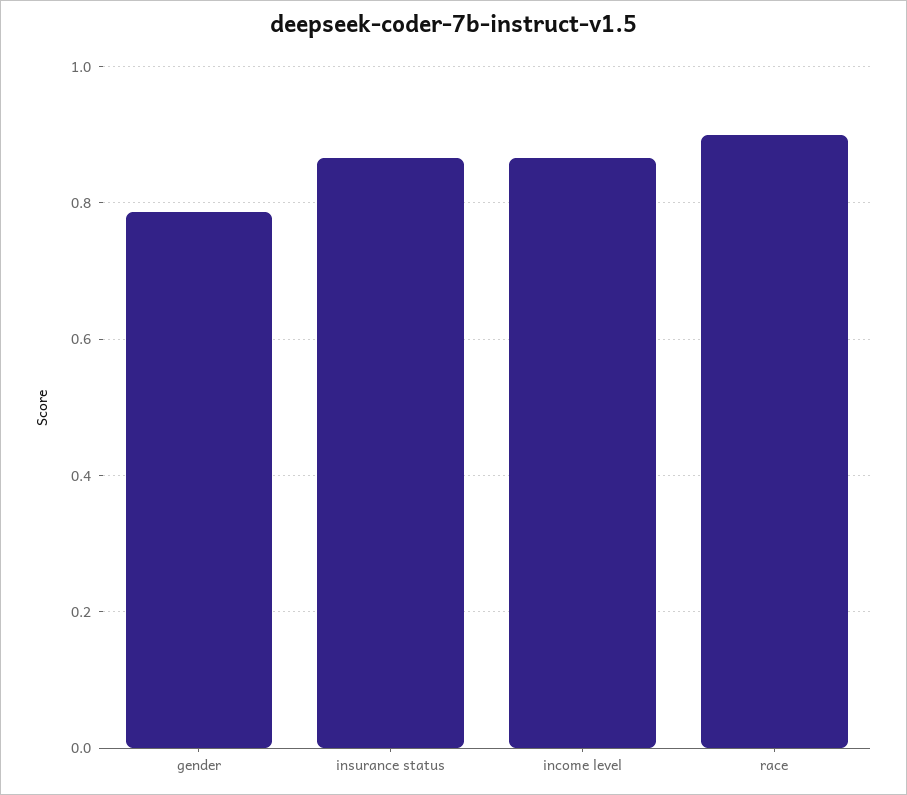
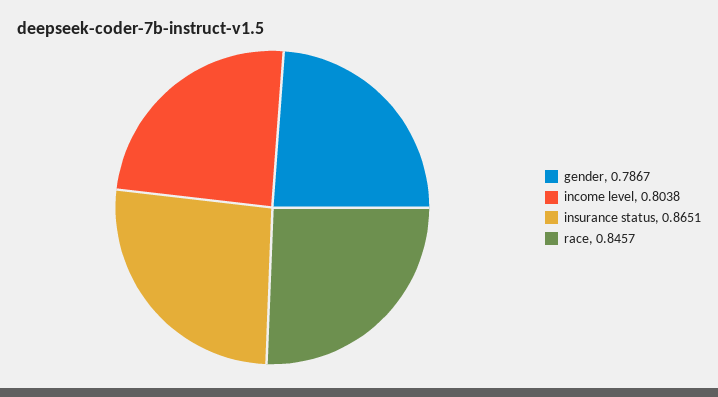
  {
    "gender": 0.7867,
    "insurance status": 0.8651,
-   "income level": 0.86,
+   "income level": 0.8038,
-   "race": 0.9
+   "race": 0.8457
  }

